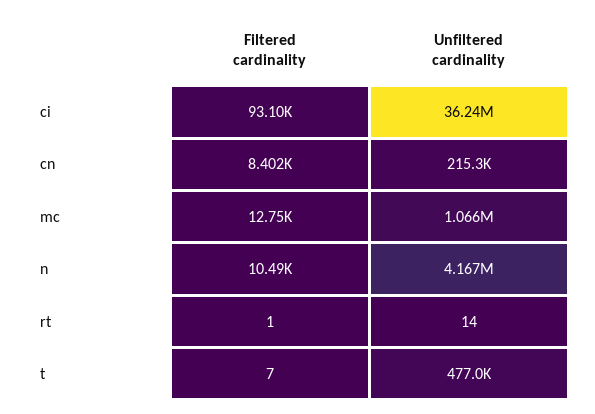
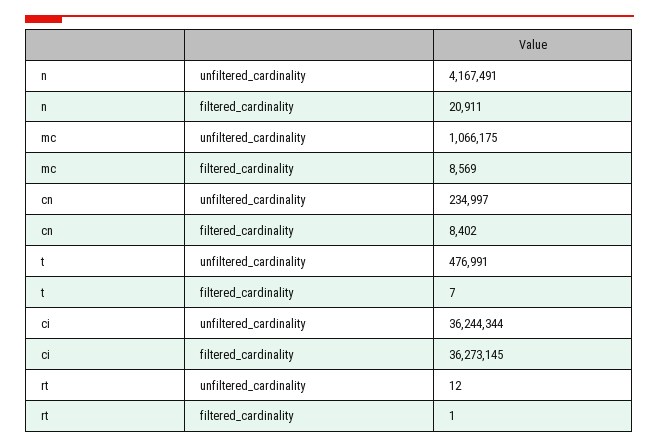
  {
    "Filtered cardinality": {
-     "ci": 93100,
+     "ci": 36273145,
      "cn": 8402,
-     "mc": 12750,
+     "mc": 8569,
-     "n": 10490,
+     "n": 20911,
      "rt": 1,
      "t": 7
    },
    "Unfiltered cardinality": {
      "ci": 36244344,
-     "cn": 215300,
+     "cn": 234997,
      "mc": 1066175,
      "n": 4167491,
-     "rt": 14,
+     "rt": 12,
      "t": 476991
    }
  }

